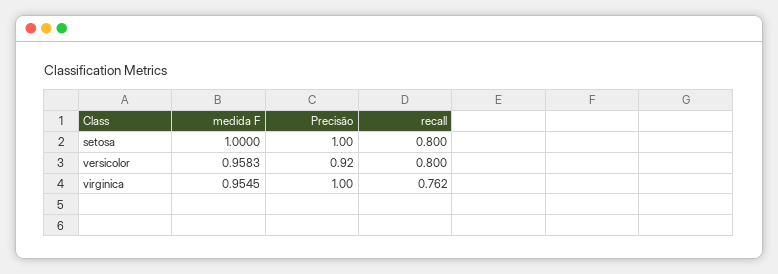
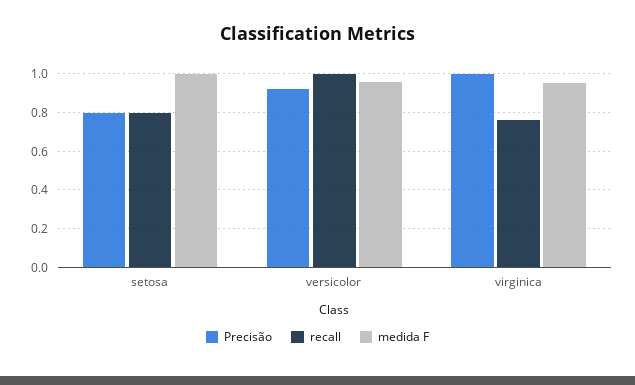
  {
    "medida F": {
      "setosa": 1,
      "versicolor": 0.9583,
      "virginica": 0.9545
    },
    "Precisão": {
-     "setosa": 1,
+     "setosa": 0.8,
      "versicolor": 0.92,
      "virginica": 1
    },
    "recall": {
      "setosa": 0.8,
-     "versicolor": 0.8,
+     "versicolor": 1,
      "virginica": 0.762
    }
  }

